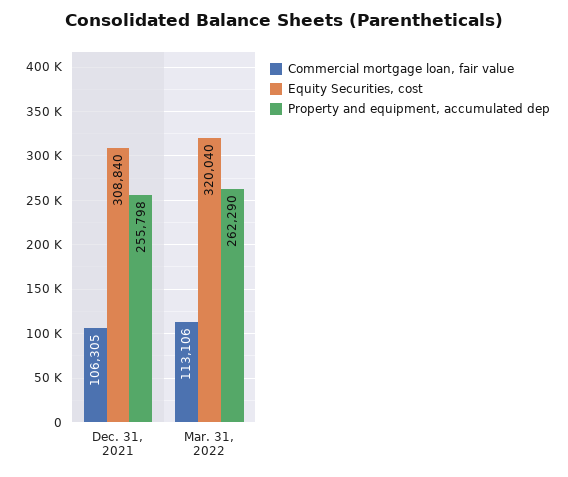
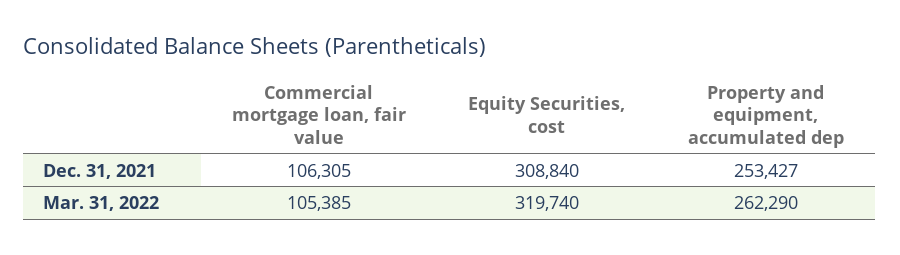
  {
    "Commercial mortgage loan, fair value": {
      "Dec. 31, 2021": 106305,
-     "Mar. 31, 2022": 113106
+     "Mar. 31, 2022": 105385
    },
    "Equity Securities, cost": {
      "Dec. 31, 2021": 308840,
-     "Mar. 31, 2022": 320040
+     "Mar. 31, 2022": 319740
    },
    "Property and equipment, accumulated dep": {
-     "Dec. 31, 2021": 255798,
+     "Dec. 31, 2021": 253427,
      "Mar. 31, 2022": 262290
    }
  }

